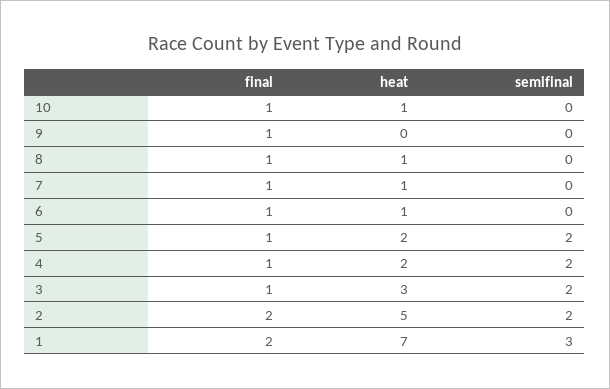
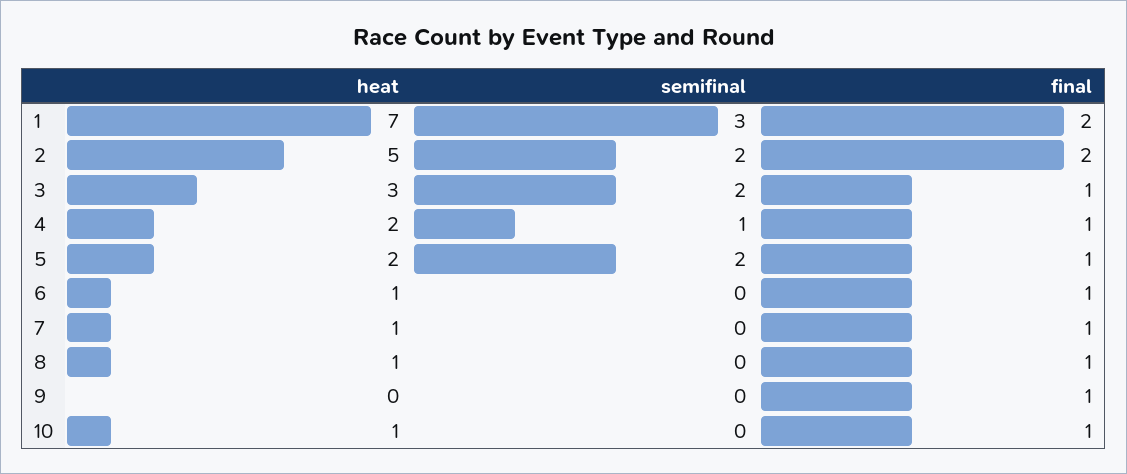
  {
    "final": {
      "10": 1,
      "9": 1,
      "8": 1,
      "7": 1,
      "6": 1,
      "5": 1,
      "4": 1,
      "3": 1,
      "2": 2,
      "1": 2
    },
    "heat": {
      "10": 1,
      "9": 0,
      "8": 1,
      "7": 1,
      "6": 1,
      "5": 2,
      "4": 2,
      "3": 3,
      "2": 5,
      "1": 7
    },
    "semifinal": {
      "10": 0,
      "9": 0,
      "8": 0,
      "7": 0,
      "6": 0,
      "5": 2,
-     "4": 2,
+     "4": 1,
      "3": 2,
      "2": 2,
      "1": 3
    }
  }

